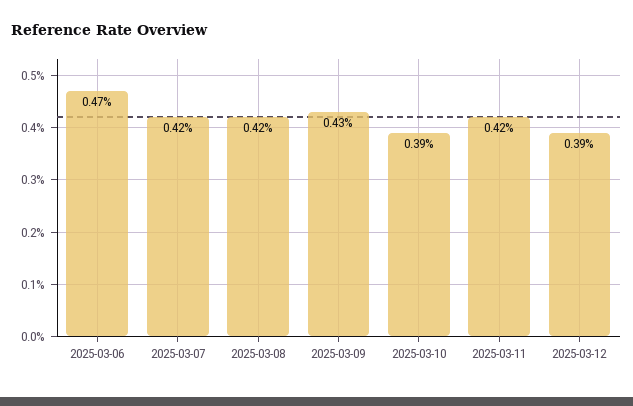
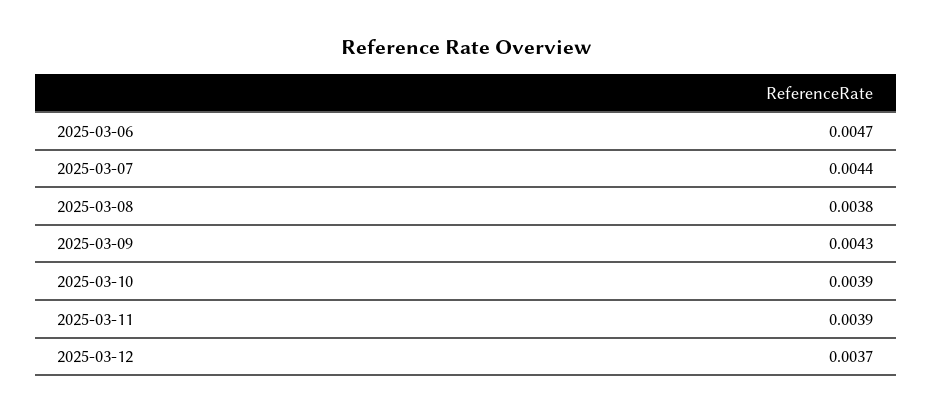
  {
    "2025-03-06": 0.0047,
-   "2025-03-07": 0.0042,
+   "2025-03-07": 0.0044,
-   "2025-03-08": 0.0042,
+   "2025-03-08": 0.0038,
    "2025-03-09": 0.0043,
    "2025-03-10": 0.0039,
-   "2025-03-11": 0.0042,
+   "2025-03-11": 0.0039,
-   "2025-03-12": 0.0039
+   "2025-03-12": 0.0037
  }

